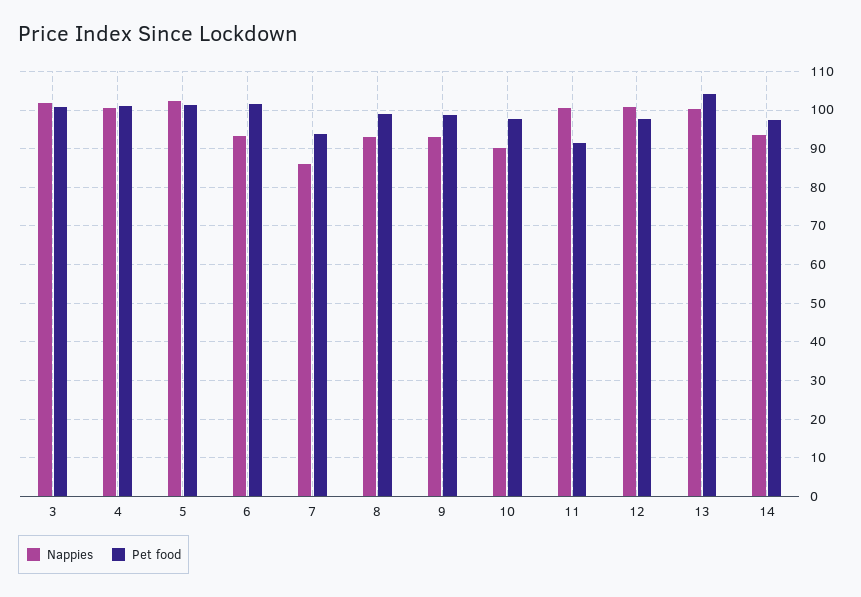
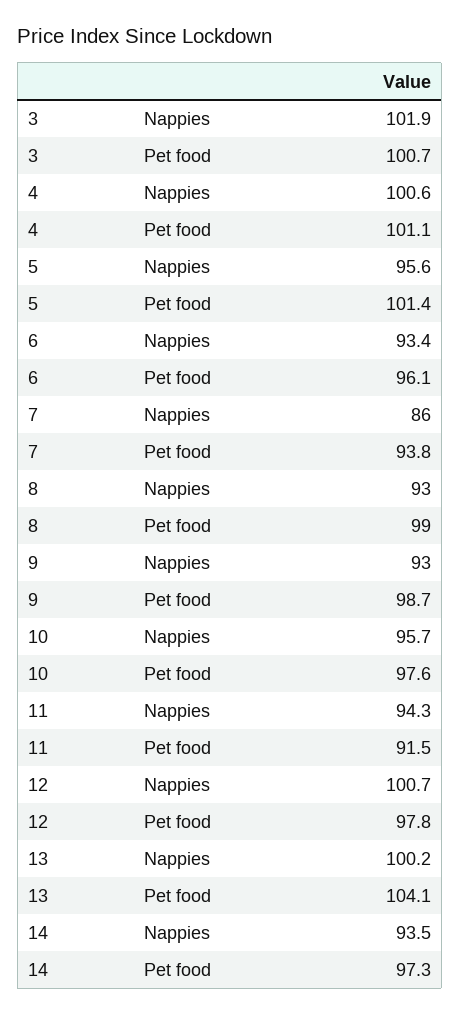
  {
    "Nappies": {
      "3": 101.9,
      "4": 100.6,
-     "5": 102,
+     "5": 95.6,
      "6": 93.4,
      "7": 86,
      "8": 93,
      "9": 93,
-     "10": 90,
+     "10": 95.7,
-     "11": 100,
+     "11": 94.3,
      "12": 100.7,
      "13": 100.2,
      "14": 93.5
    },
    "Pet food": {
      "3": 100.7,
      "4": 101.1,
      "5": 101.4,
-     "6": 102,
+     "6": 96.1,
      "7": 93.8,
      "8": 99,
      "9": 98.7,
      "10": 97.6,
      "11": 91.5,
      "12": 97.8,
      "13": 104.1,
      "14": 97.3
    }
  }

